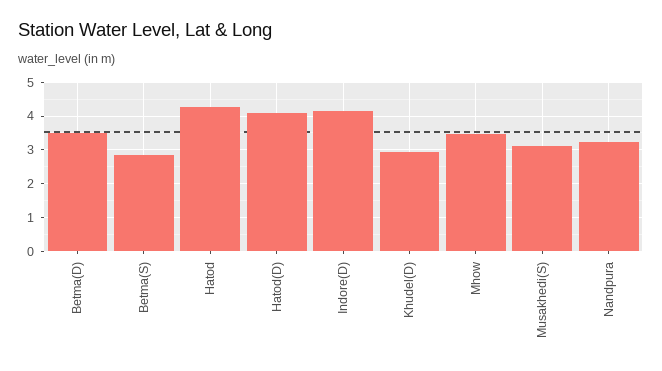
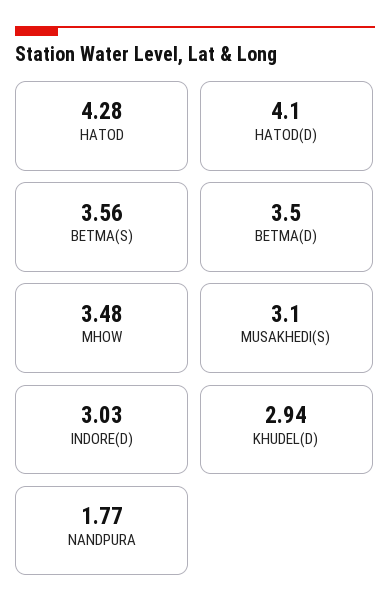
  {
    "Betma(D)": 3.5,
-   "Betma(S)": 2.8,
+   "Betma(S)": 3.56,
    "Hatod": 4.28,
    "Hatod(D)": 4.1,
-   "Indore(D)": 4.2,
+   "Indore(D)": 3.03,
    "Khudel(D)": 2.94,
    "Mhow": 3.48,
    "Musakhedi(S)": 3.1,
-   "Nandpura": 3.2
+   "Nandpura": 1.77
  }

